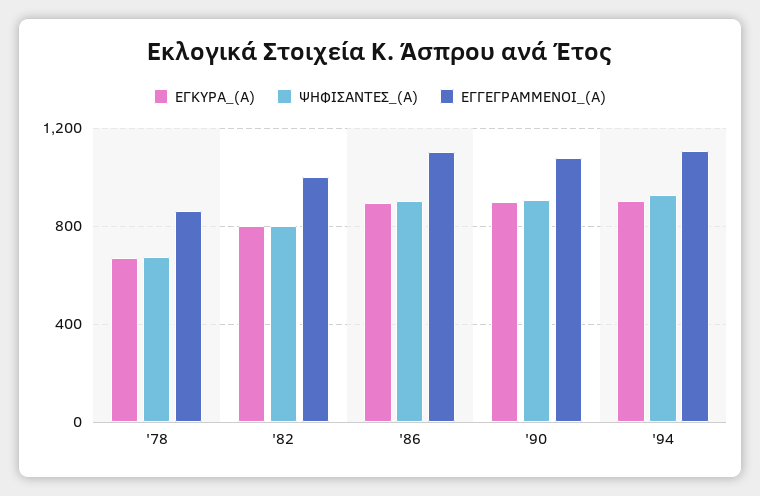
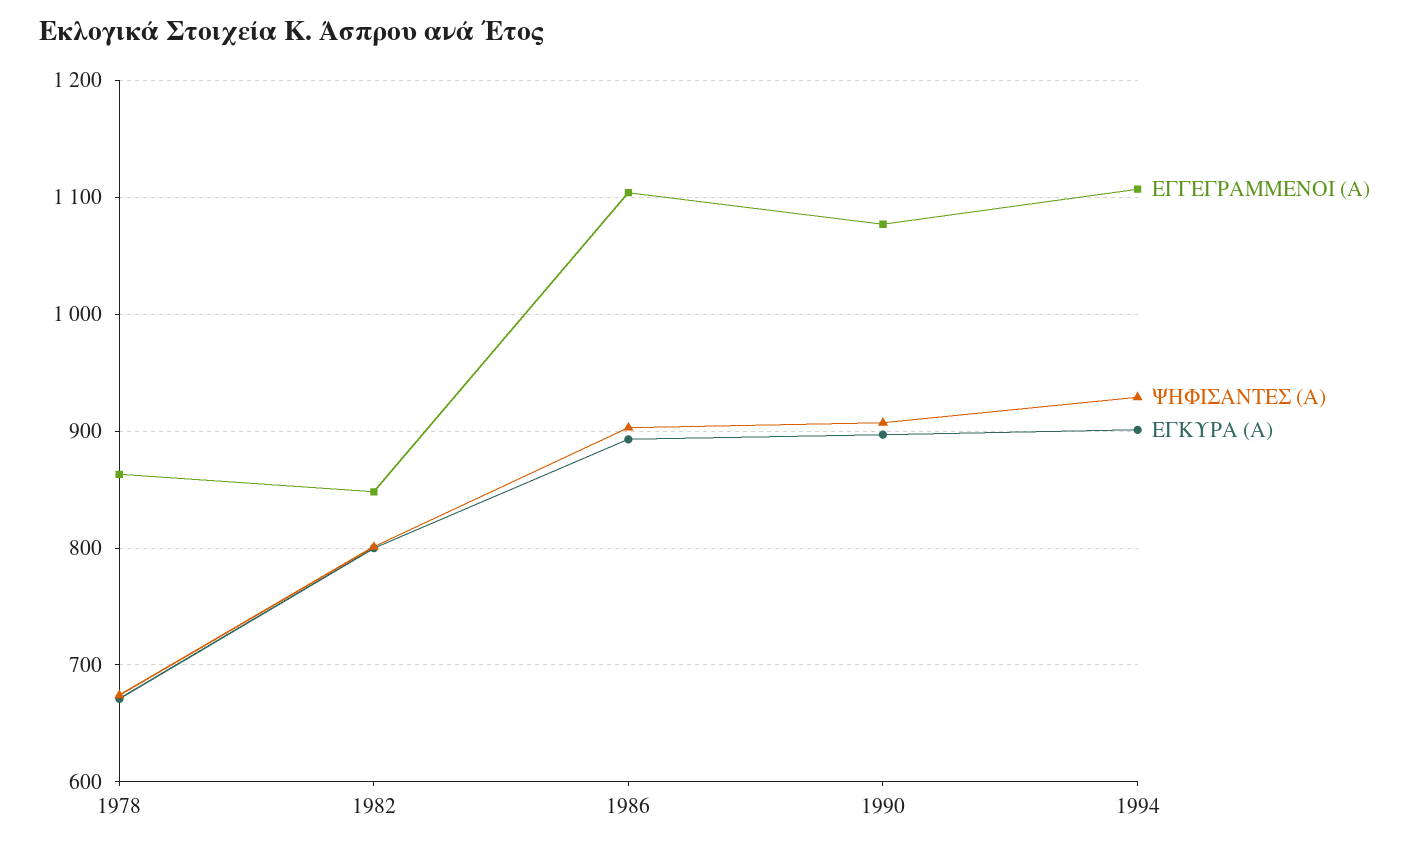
  {
    "ΕΓΚΥΡΑ_(Α)": {
      "'78": 670,
      "'82": 800,
      "'86": 890,
      "'90": 900,
      "'94": 900
    },
    "ΨΗΦΙΣΑΝΤΕΣ_(Α)": {
      "'78": 670,
      "'82": 800,
      "'86": 900,
      "'90": 910,
      "'94": 930
    },
    "ΕΓΓΕΓΡΑΜΜΕΝΟΙ_(Α)": {
      "'78": 860,
-     "'82": 1000,
+     "'82": 850,
      "'86": 1100,
      "'90": 1080,
      "'94": 1110
    }
  }

